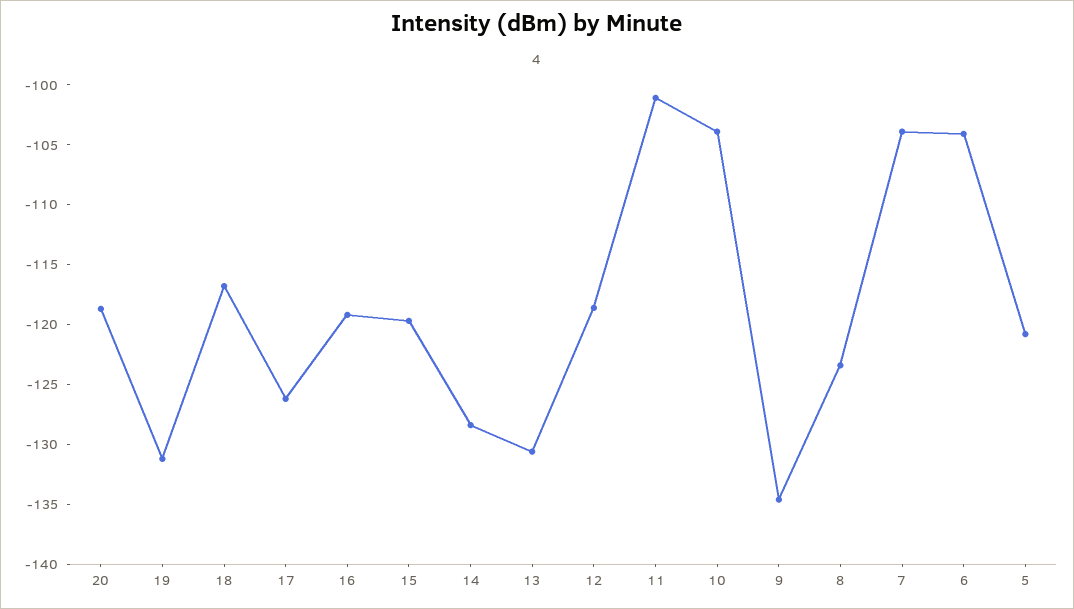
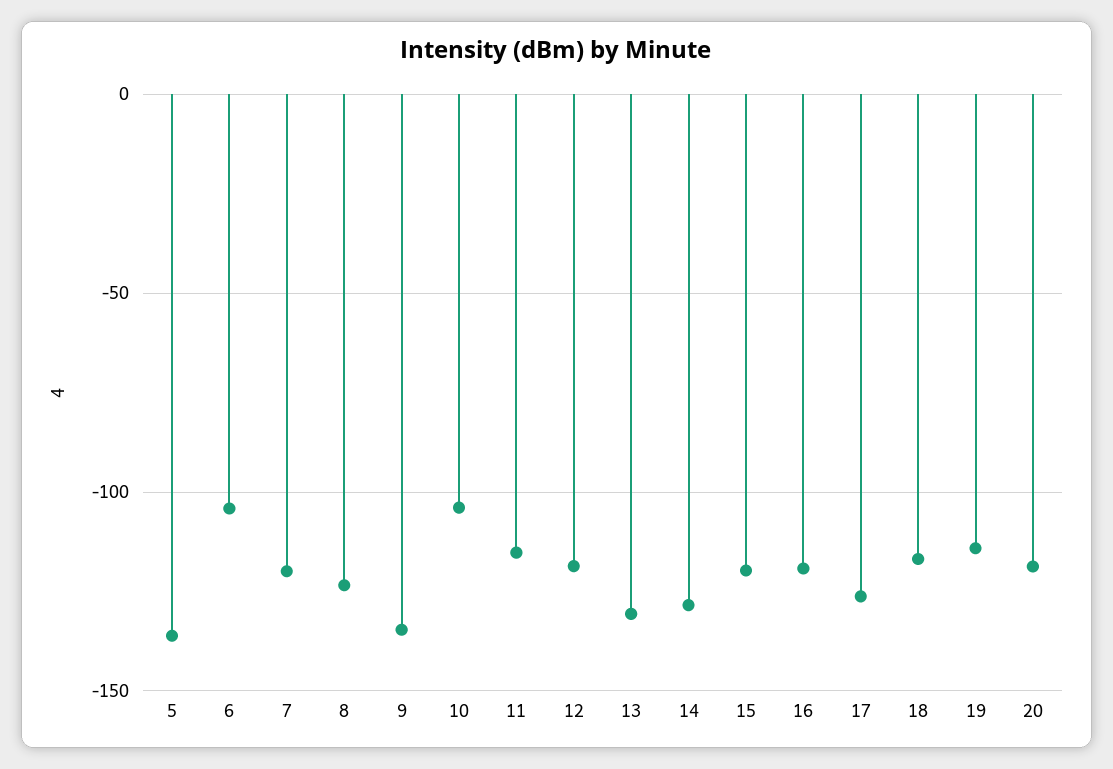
  {
    "20": -119,
-   "19": -131,
+   "19": -115,
    "18": -117,
    "17": -126,
    "16": -119,
    "15": -120,
    "14": -128,
    "13": -131,
    "12": -119,
-   "11": -101,
+   "11": -115,
    "10": -104,
    "9": -135,
    "8": -123,
-   "7": -104,
+   "7": -120,
    "6": -104,
-   "5": -121
+   "5": -135
  }

